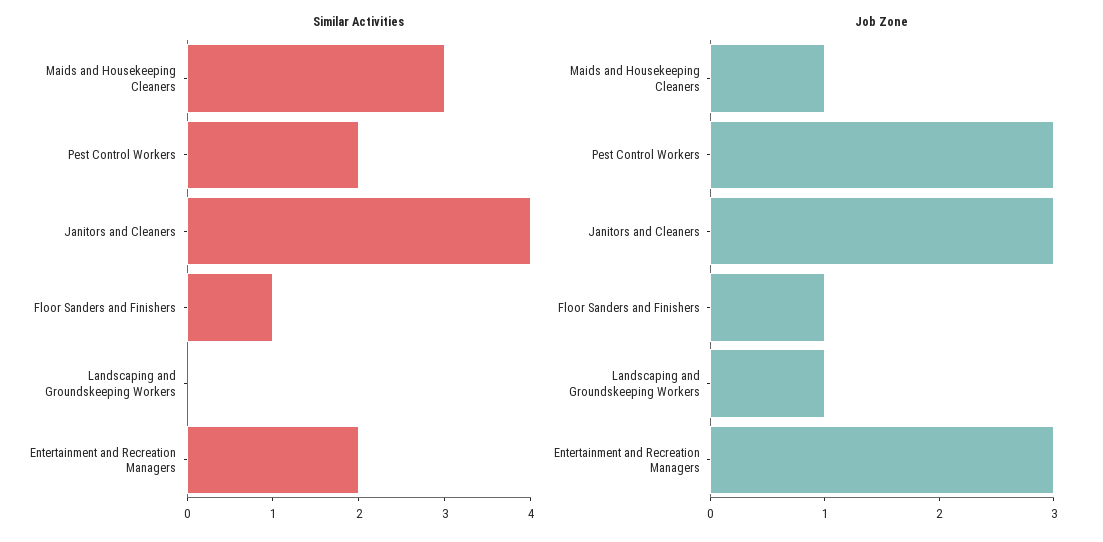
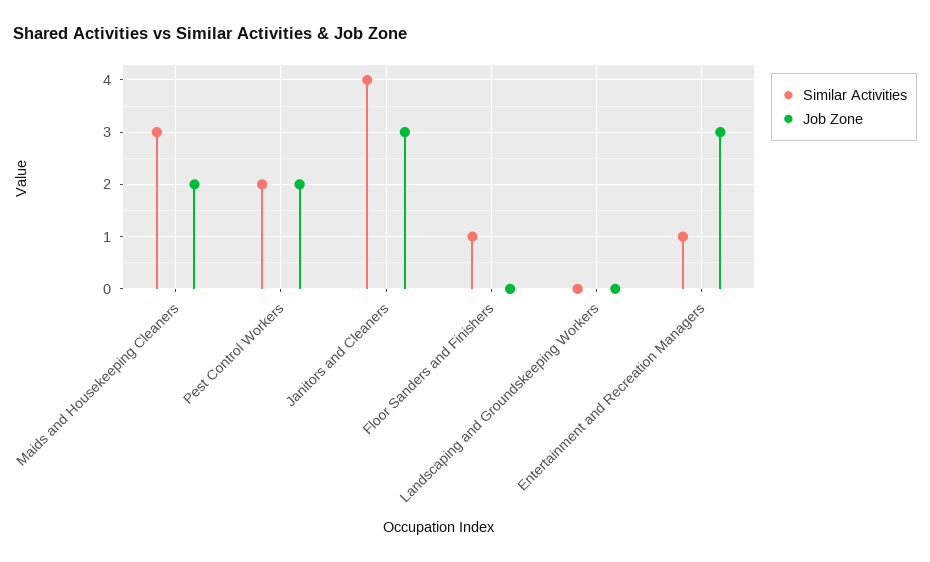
  {
    "Similar Activities": {
      "Maids and Housekeeping Cleaners": 3,
      "Pest Control Workers": 2,
      "Janitors and Cleaners": 4,
      "Floor Sanders and Finishers": 1,
      "Landscaping and Groundskeeping Workers": 0,
-     "Entertainment and Recreation Managers": 2
+     "Entertainment and Recreation Managers": 1
    },
    "Job Zone": {
-     "Maids and Housekeeping Cleaners": 1,
+     "Maids and Housekeeping Cleaners": 2,
-     "Pest Control Workers": 3,
+     "Pest Control Workers": 2,
      "Janitors and Cleaners": 3,
-     "Floor Sanders and Finishers": 1,
+     "Floor Sanders and Finishers": 0,
-     "Landscaping and Groundskeeping Workers": 1,
+     "Landscaping and Groundskeeping Workers": 0,
      "Entertainment and Recreation Managers": 3
    }
  }

